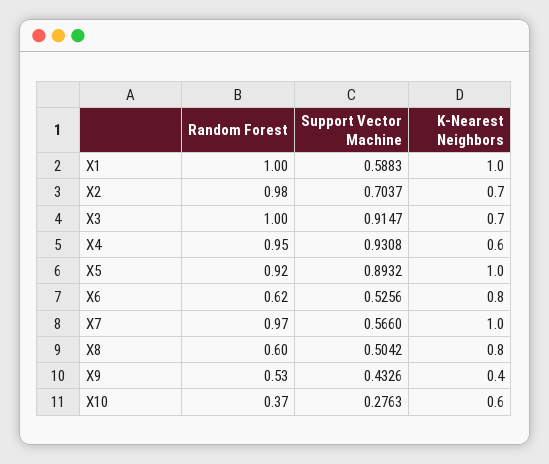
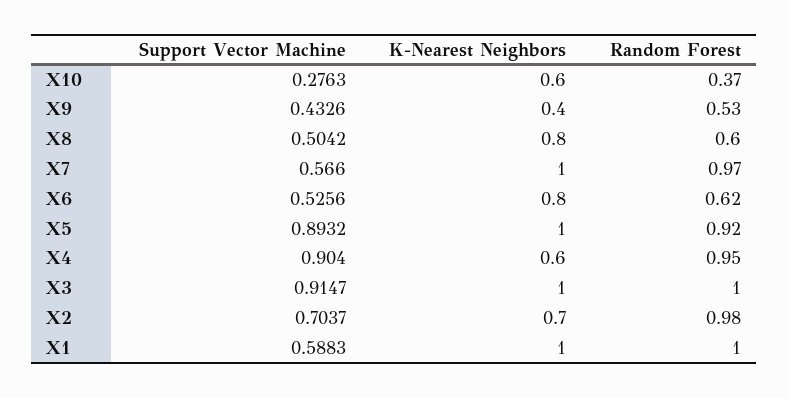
  {
    "Random Forest": {
      "X1": 1,
      "X2": 0.98,
      "X3": 1,
      "X4": 0.95,
      "X5": 0.92,
      "X6": 0.62,
      "X7": 0.97,
      "X8": 0.6,
      "X9": 0.53,
      "X10": 0.37
    },
    "Support Vector Machine": {
      "X1": 0.5883,
      "X2": 0.7037,
      "X3": 0.9147,
-     "X4": 0.9308,
+     "X4": 0.904,
      "X5": 0.8932,
      "X6": 0.5256,
      "X7": 0.566,
      "X8": 0.5042,
      "X9": 0.4326,
      "X10": 0.2763
    },
    "K-Nearest Neighbors": {
      "X1": 1,
      "X2": 0.7,
-     "X3": 0.7,
+     "X3": 1,
      "X4": 0.6,
      "X5": 1,
      "X6": 0.8,
      "X7": 1,
      "X8": 0.8,
      "X9": 0.4,
      "X10": 0.6
    }
  }

